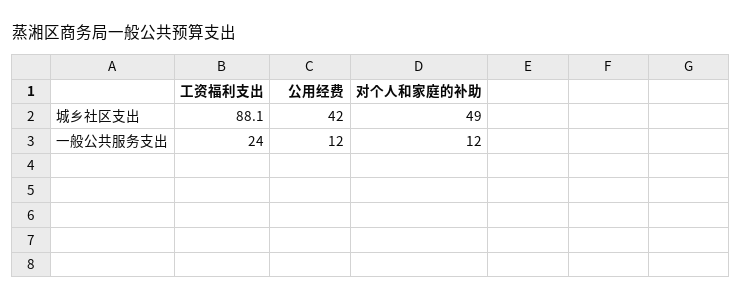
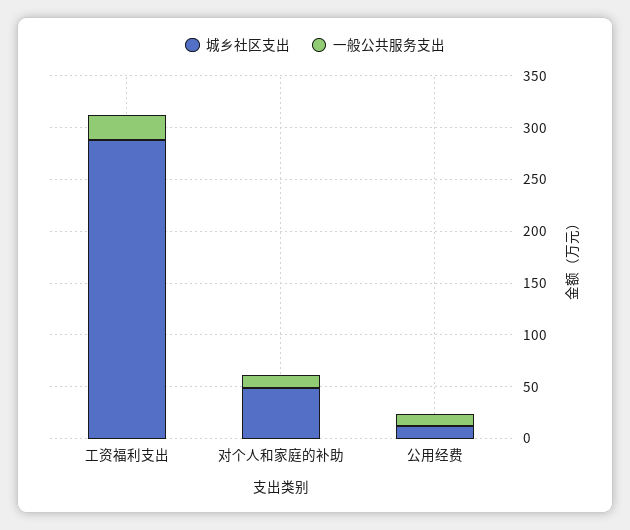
  {
    "城乡社区支出": {
-     "工资福利支出": 88.1,
+     "工资福利支出": 290,
-     "公用经费": 42,
+     "公用经费": 10,
      "对个人和家庭的补助": 49
    },
    "一般公共服务支出": {
      "工资福利支出": 24,
      "公用经费": 12,
      "对个人和家庭的补助": 12
    }
  }

